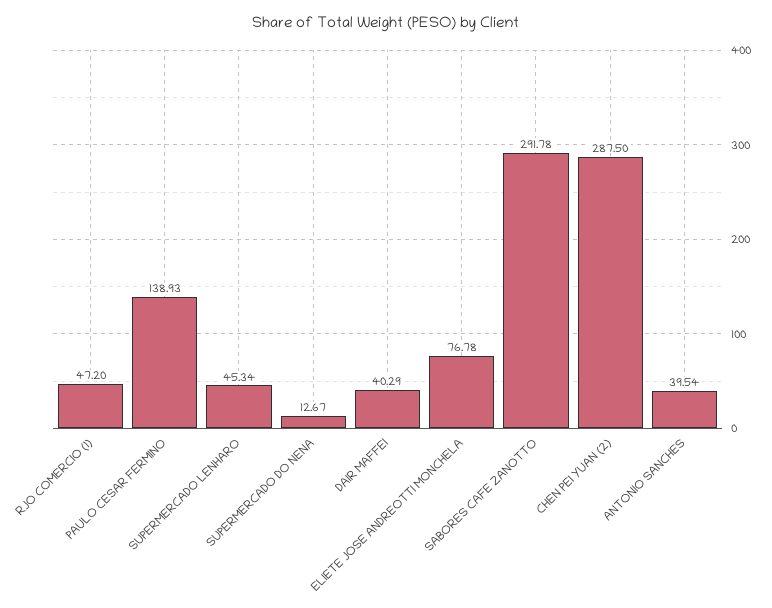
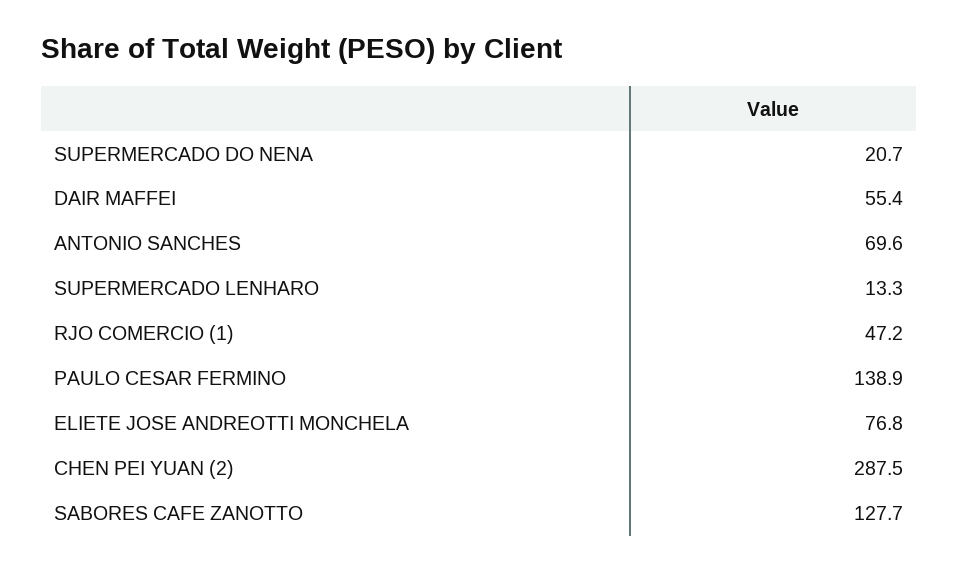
  {
    "RJO COMERCIO (1)": 47.2,
    "PAULO CESAR FERMINO": 138.93,
-   "SUPERMERCADO LENHARO": 45.34,
+   "SUPERMERCADO LENHARO": 13.3,
-   "SUPERMERCADO DO NENA": 12.67,
+   "SUPERMERCADO DO NENA": 20.7,
-   "DAIR MAFFEI": 40.29,
+   "DAIR MAFFEI": 55.4,
    "ELIETE JOSE ANDREOTTI MONCHELA": 76.78,
-   "SABORES CAFE ZANOTTO": 291.78,
+   "SABORES CAFE ZANOTTO": 127.7,
    "CHEN PEI YUAN (2)": 287.5,
-   "ANTONIO SANCHES": 39.54
+   "ANTONIO SANCHES": 69.6
  }

